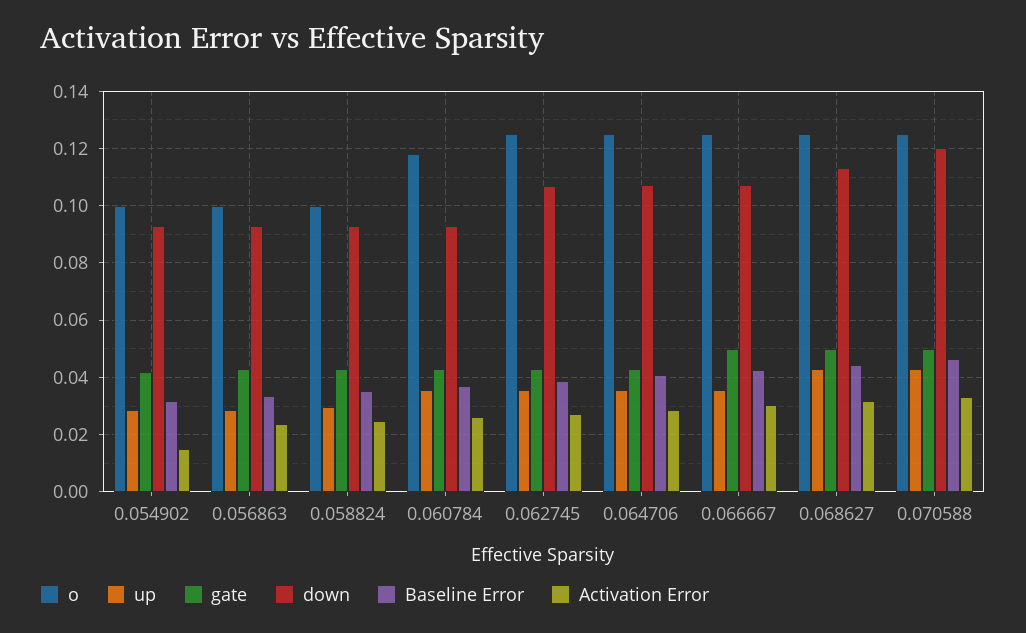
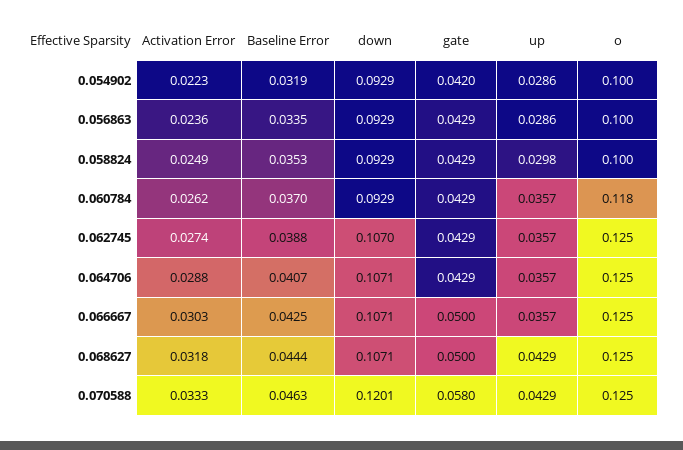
  {
    "o": {
      "0.054902": 0.1,
      "0.056863": 0.1,
      "0.058824": 0.1,
      "0.060784": 0.118,
      "0.062745": 0.125,
      "0.064706": 0.125,
      "0.066667": 0.125,
      "0.068627": 0.125,
      "0.070588": 0.125
    },
    "up": {
      "0.054902": 0.0286,
      "0.056863": 0.0286,
      "0.058824": 0.0298,
      "0.060784": 0.0357,
      "0.062745": 0.0357,
      "0.064706": 0.0357,
      "0.066667": 0.0357,
      "0.068627": 0.0429,
      "0.070588": 0.0429
    },
    "gate": {
      "0.054902": 0.042,
      "0.056863": 0.0429,
      "0.058824": 0.0429,
      "0.060784": 0.0429,
      "0.062745": 0.0429,
      "0.064706": 0.0429,
      "0.066667": 0.05,
      "0.068627": 0.05,
-     "0.070588": 0.05
+     "0.070588": 0.058
    },
    "down": {
      "0.054902": 0.0929,
      "0.056863": 0.0929,
      "0.058824": 0.0929,
      "0.060784": 0.0929,
      "0.062745": 0.107,
      "0.064706": 0.1071,
      "0.066667": 0.1071,
-     "0.068627": 0.1125,
+     "0.068627": 0.1071,
      "0.070588": 0.1201
    },
    "Baseline Error": {
      "0.054902": 0.0319,
      "0.056863": 0.0335,
      "0.058824": 0.0353,
      "0.060784": 0.037,
      "0.062745": 0.0388,
      "0.064706": 0.0407,
      "0.066667": 0.0425,
      "0.068627": 0.0444,
      "0.070588": 0.0463
    },
    "Activation Error": {
-     "0.054902": 0.015,
+     "0.054902": 0.0223,
      "0.056863": 0.0236,
      "0.058824": 0.0249,
      "0.060784": 0.0262,
      "0.062745": 0.0274,
      "0.064706": 0.0288,
      "0.066667": 0.0303,
      "0.068627": 0.0318,
      "0.070588": 0.0333
    }
  }

